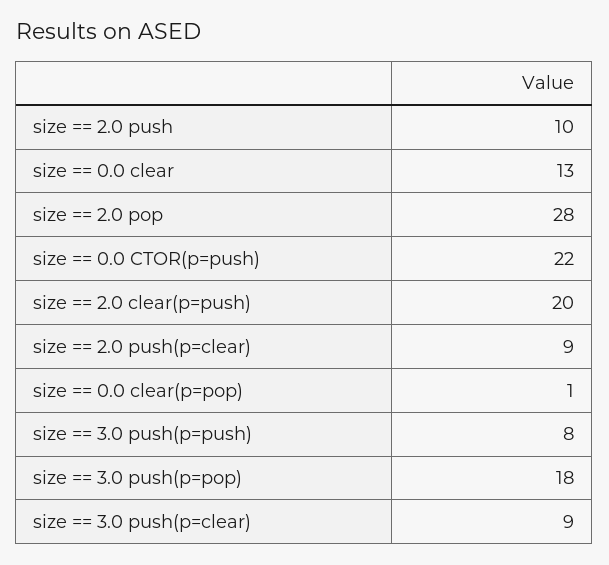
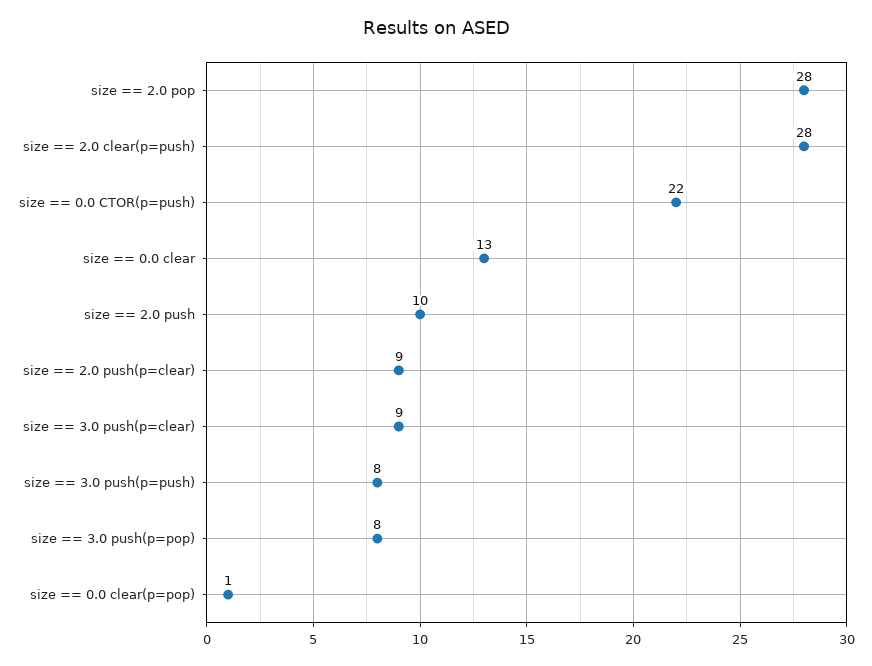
  {
    "size == 2.0 push": 10,
    "size == 0.0 clear": 13,
    "size == 2.0 pop": 28,
    "size == 0.0 CTOR(p=push)": 22,
-   "size == 2.0 clear(p=push)": 20,
+   "size == 2.0 clear(p=push)": 28,
    "size == 2.0 push(p=clear)": 9,
    "size == 0.0 clear(p=pop)": 1,
    "size == 3.0 push(p=push)": 8,
-   "size == 3.0 push(p=pop)": 18,
+   "size == 3.0 push(p=pop)": 8,
    "size == 3.0 push(p=clear)": 9
  }

